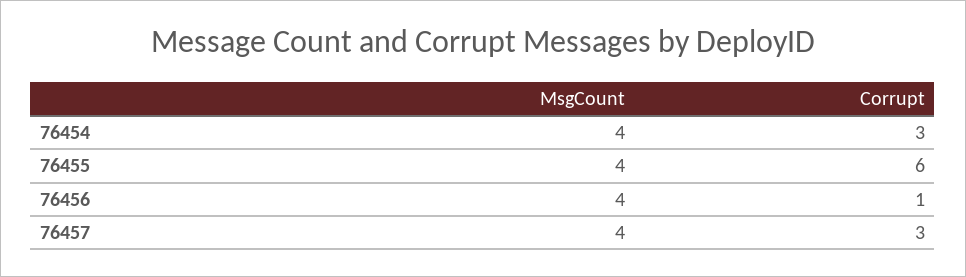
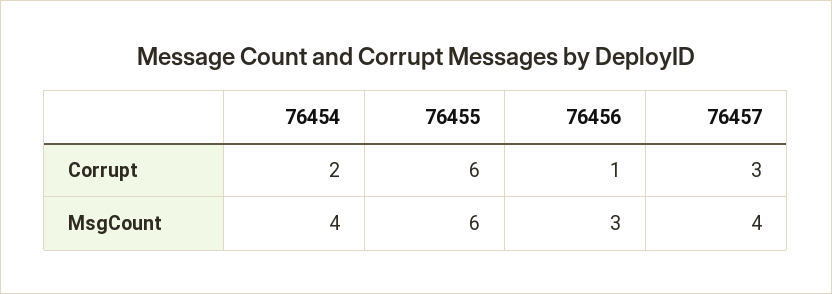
  {
    "MsgCount": {
      "76454": 4,
-     "76455": 4,
+     "76455": 6,
-     "76456": 4,
+     "76456": 3,
      "76457": 4
    },
    "Corrupt": {
-     "76454": 3,
+     "76454": 2,
      "76455": 6,
      "76456": 1,
      "76457": 3
    }
  }

